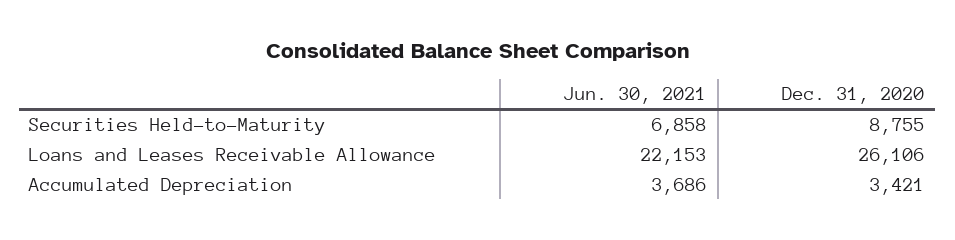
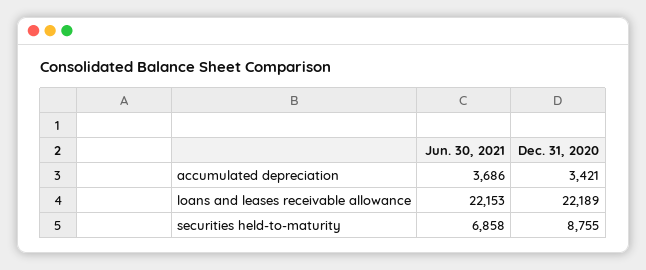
  {
    "Jun. 30, 2021": {
      "Securities Held-to-Maturity": 6858,
      "Loans and Leases Receivable Allowance": 22153,
      "Accumulated Depreciation": 3686
    },
    "Dec. 31, 2020": {
      "Securities Held-to-Maturity": 8755,
-     "Loans and Leases Receivable Allowance": 26106,
+     "Loans and Leases Receivable Allowance": 22189,
      "Accumulated Depreciation": 3421
    }
  }

